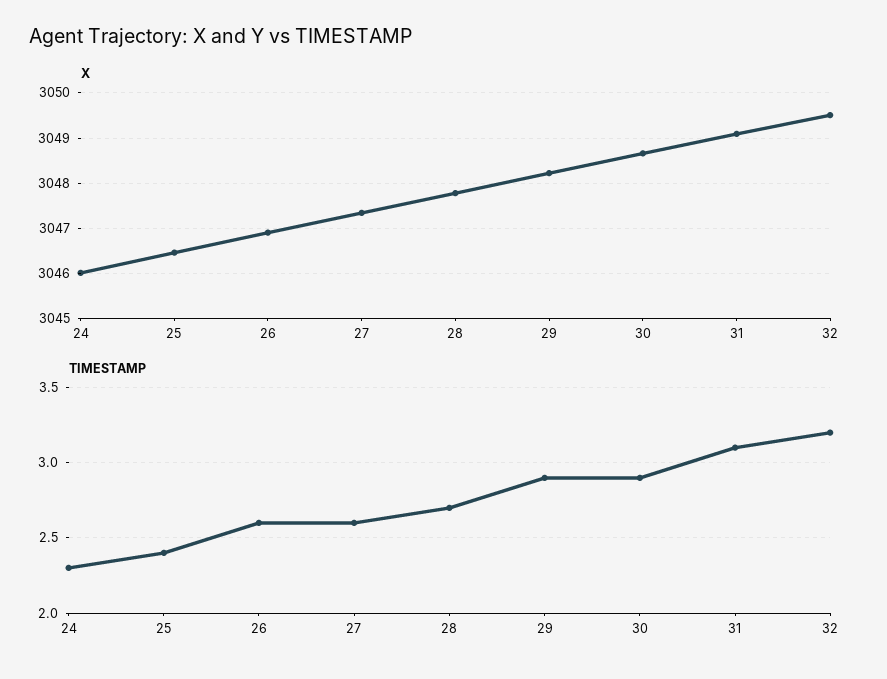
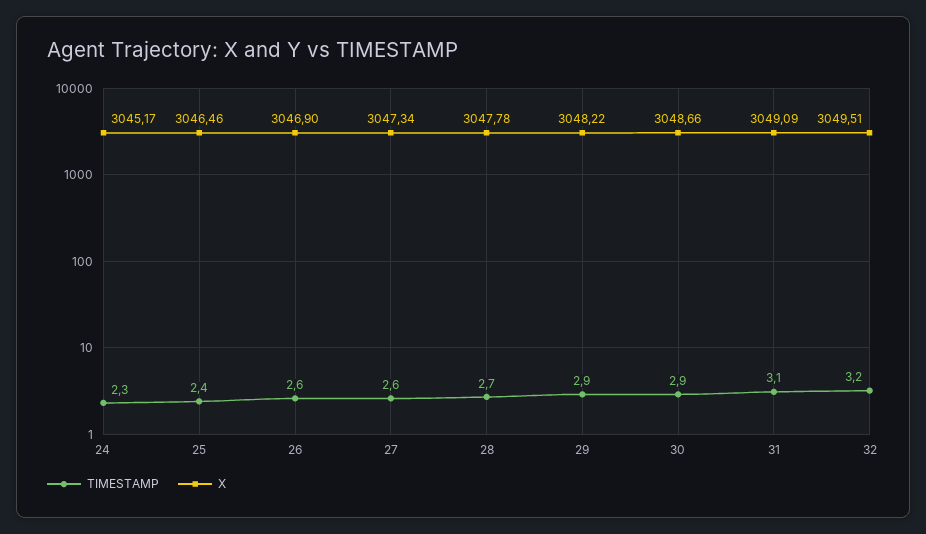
  {
    "X": {
-     "24": 3046,
+     "24": 3045.17,
      "25": 3046.46,
      "26": 3046.9,
      "27": 3047.34,
      "28": 3047.78,
      "29": 3048.22,
      "30": 3048.66,
      "31": 3049.09,
      "32": 3049.51
    },
    "TIMESTAMP": {
      "24": 2.3,
      "25": 2.4,
      "26": 2.6,
      "27": 2.6,
      "28": 2.7,
      "29": 2.9,
      "30": 2.9,
      "31": 3.1,
      "32": 3.2
    }
  }

